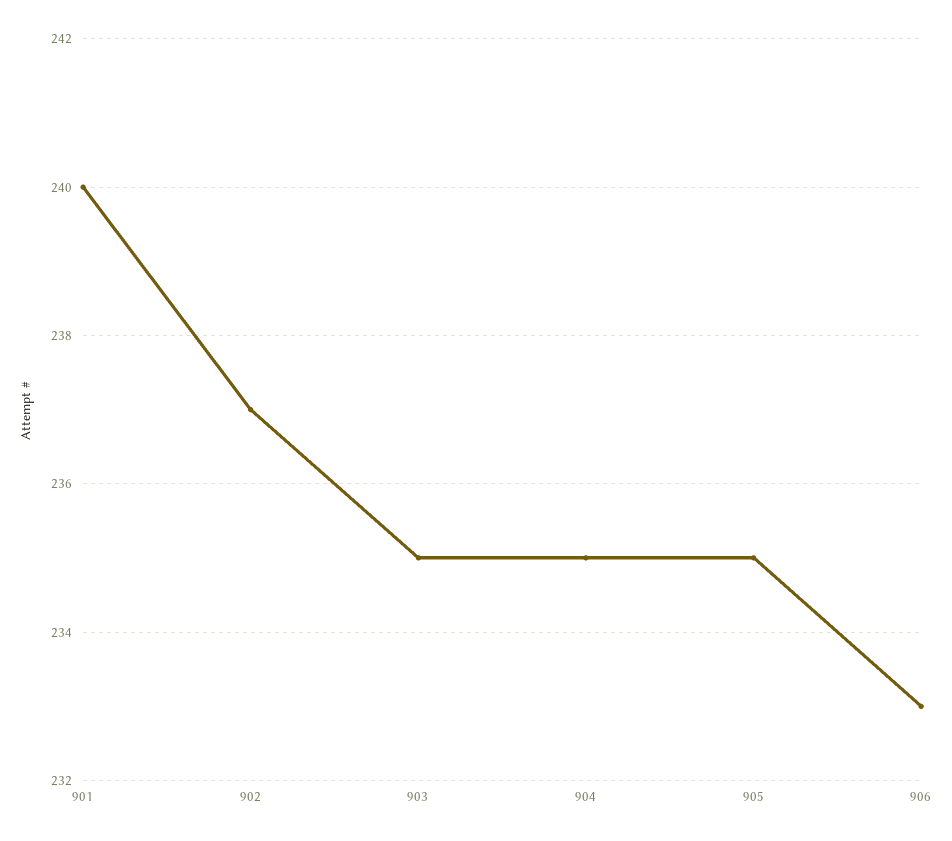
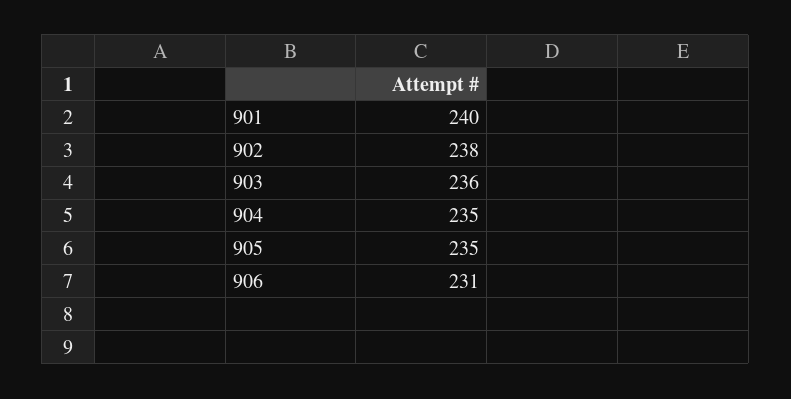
  {
    "901": 240,
-   "902": 237,
+   "902": 238,
-   "903": 235,
+   "903": 236,
    "904": 235,
    "905": 235,
-   "906": 233
+   "906": 231
  }

